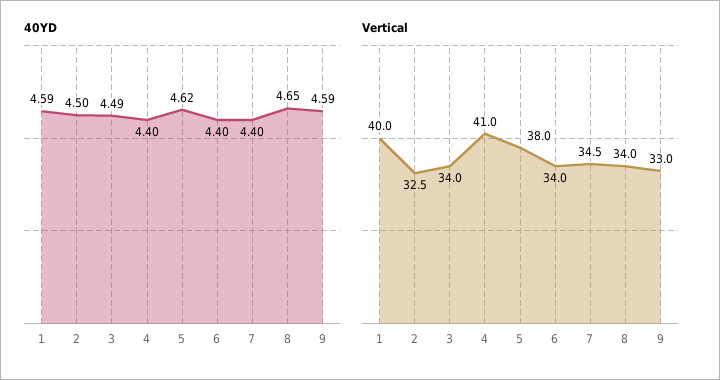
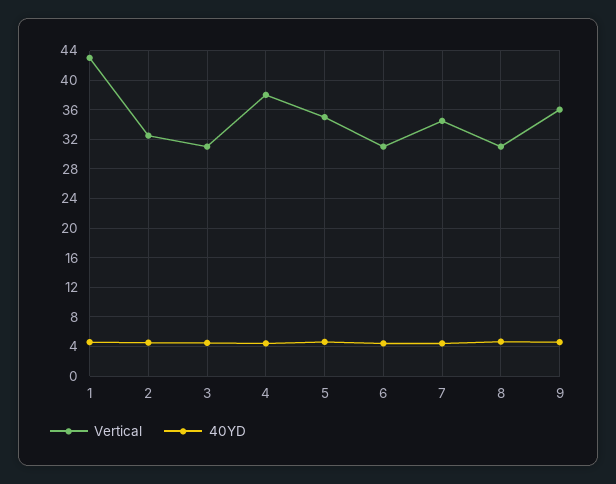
  {
    "40YD": {
      "1": 4.59,
      "2": 4.5,
      "3": 4.49,
      "4": 4.4,
      "5": 4.62,
      "6": 4.4,
      "7": 4.4,
      "8": 4.65,
      "9": 4.59
    },
    "Vertical": {
-     "1": 40,
+     "1": 43,
      "2": 32.5,
-     "3": 34,
+     "3": 31,
-     "4": 41,
+     "4": 38,
-     "5": 38,
+     "5": 35,
-     "6": 34,
+     "6": 31,
      "7": 34.5,
-     "8": 34,
+     "8": 31,
-     "9": 33
+     "9": 36
    }
  }

